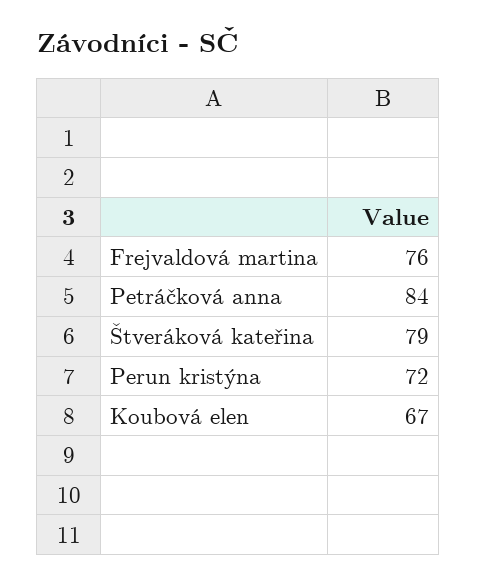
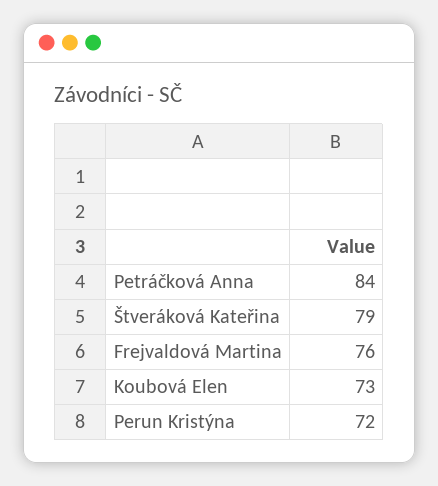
  {
    "Frejvaldová martina": 76,
    "Petráčková anna": 84,
    "Štveráková kateřina": 79,
    "Perun kristýna": 72,
-   "Koubová elen": 67
+   "Koubová elen": 73
  }

